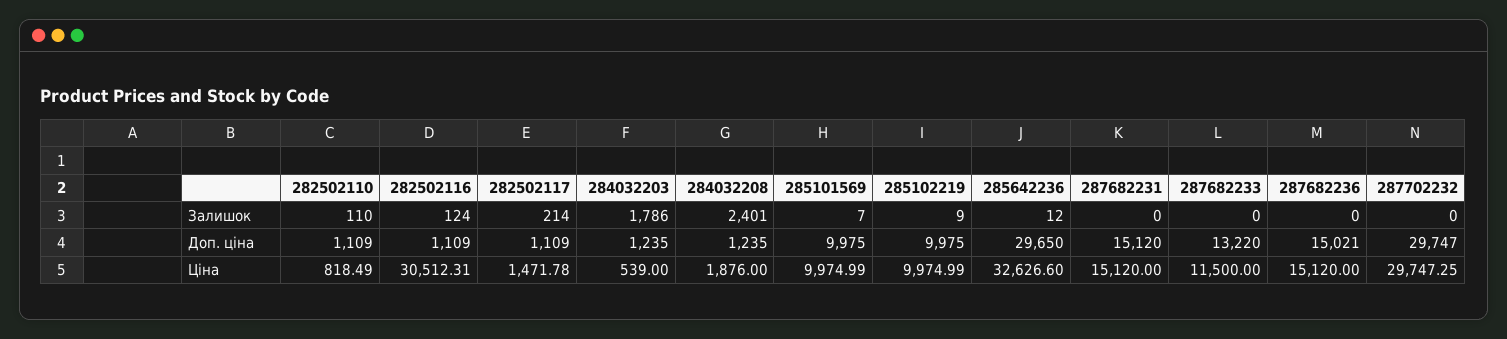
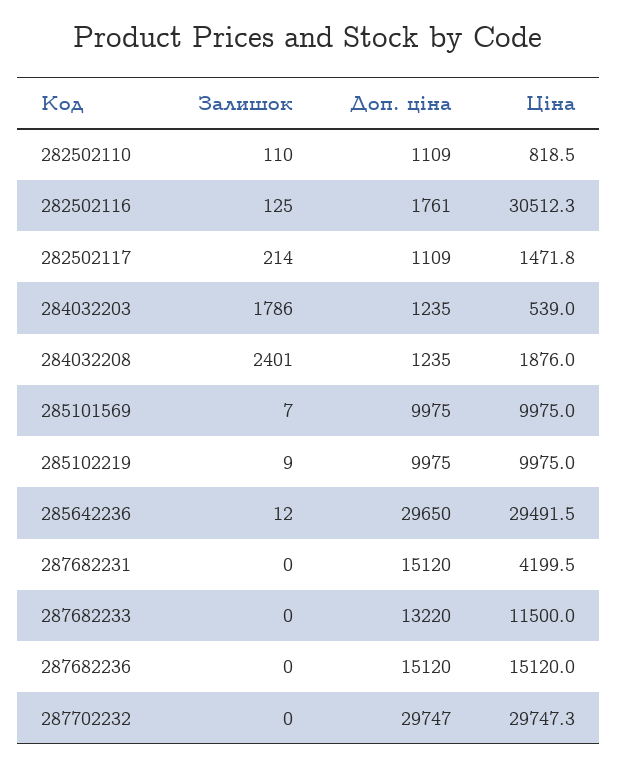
  {
    "282502110": {
      "Залишок": 110,
      "Доп. ціна": 1109,
      "Ціна": 818.49
    },
    "282502116": {
-     "Залишок": 124,
+     "Залишок": 125,
-     "Доп. ціна": 1109,
+     "Доп. ціна": 1761,
      "Ціна": 30512.31
    },
    "282502117": {
      "Залишок": 214,
      "Доп. ціна": 1109,
      "Ціна": 1471.78
    },
    "284032203": {
      "Залишок": 1786,
      "Доп. ціна": 1235,
      "Ціна": 539
    },
    "284032208": {
      "Залишок": 2401,
      "Доп. ціна": 1235,
      "Ціна": 1876
    },
    "285101569": {
      "Залишок": 7,
      "Доп. ціна": 9975,
      "Ціна": 9974.99
    },
    "285102219": {
      "Залишок": 9,
      "Доп. ціна": 9975,
      "Ціна": 9974.99
    },
    "285642236": {
      "Залишок": 12,
      "Доп. ціна": 29650,
-     "Ціна": 32626.6
+     "Ціна": 29491.5
    },
    "287682231": {
      "Залишок": 0,
      "Доп. ціна": 15120,
-     "Ціна": 15120
+     "Ціна": 4199.5
    },
    "287682233": {
      "Залишок": 0,
      "Доп. ціна": 13220,
      "Ціна": 11500
    },
    "287682236": {
      "Залишок": 0,
-     "Доп. ціна": 15021,
+     "Доп. ціна": 15120,
      "Ціна": 15120
    },
    "287702232": {
      "Залишок": 0,
      "Доп. ціна": 29747,
      "Ціна": 29747.25
    }
  }

